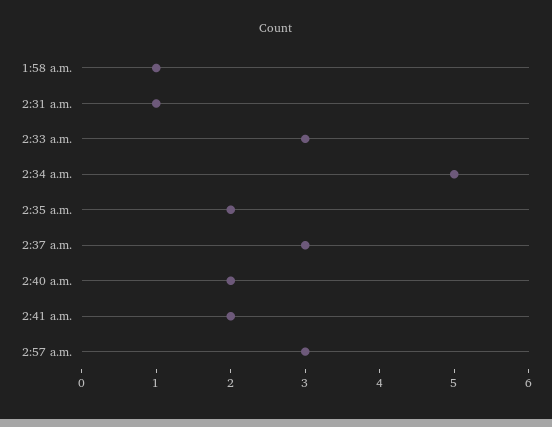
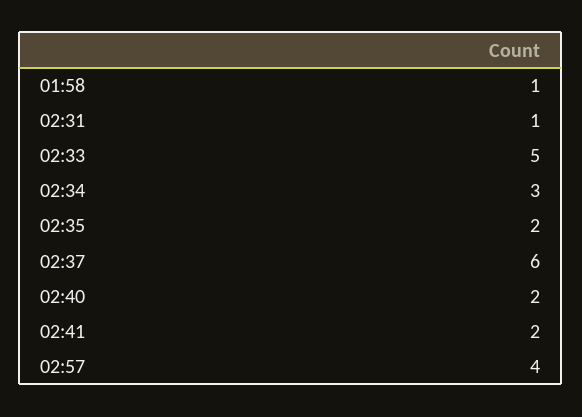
  {
    "1:58 a.m.": 1,
    "2:31 a.m.": 1,
-   "2:33 a.m.": 3,
+   "2:33 a.m.": 5,
-   "2:34 a.m.": 5,
+   "2:34 a.m.": 3,
    "2:35 a.m.": 2,
-   "2:37 a.m.": 3,
+   "2:37 a.m.": 6,
    "2:40 a.m.": 2,
    "2:41 a.m.": 2,
-   "2:57 a.m.": 3
+   "2:57 a.m.": 4
  }

